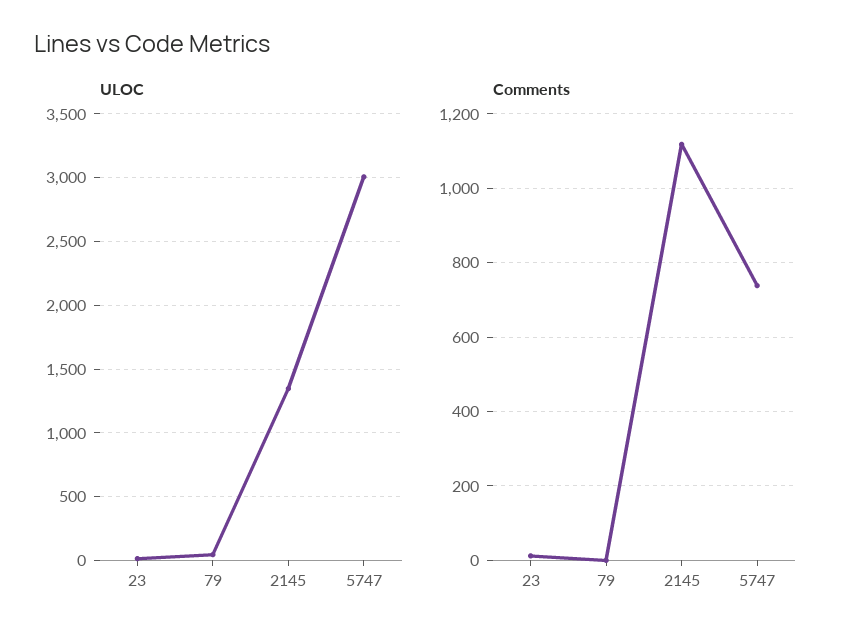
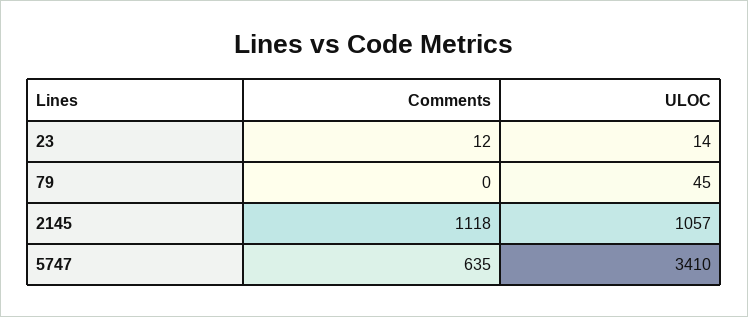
  {
    "ULOC": {
      "23": 14,
      "79": 45,
-     "2145": 1350,
+     "2145": 1057,
-     "5747": 3000
+     "5747": 3410
    },
    "Comments": {
      "23": 12,
      "79": 0,
      "2145": 1118,
-     "5747": 740
+     "5747": 635
    }
  }

